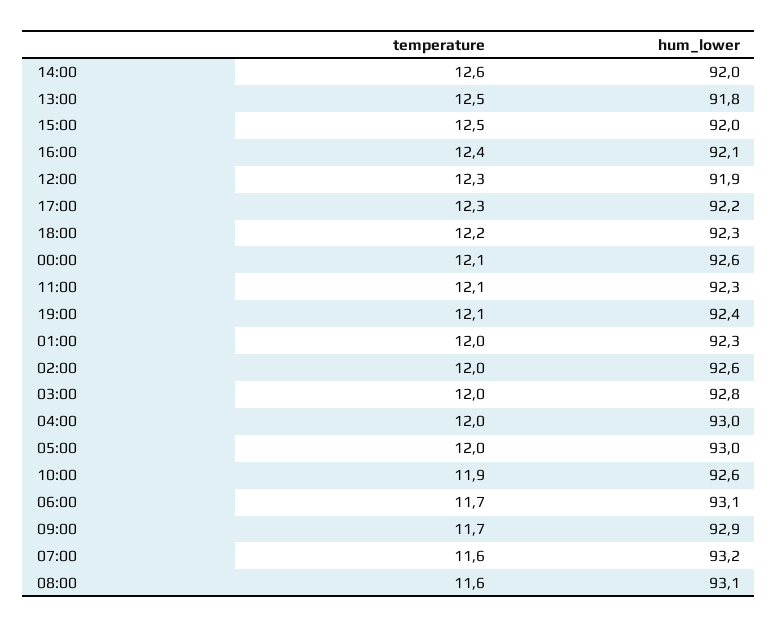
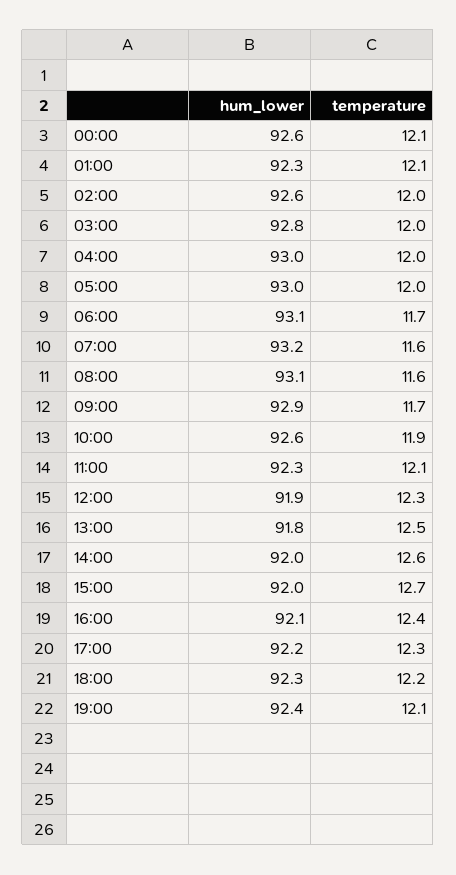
  {
    "temperature": {
      "14:00": 12.6,
      "13:00": 12.5,
-     "15:00": 12.5,
+     "15:00": 12.7,
      "16:00": 12.4,
      "12:00": 12.3,
      "17:00": 12.3,
      "18:00": 12.2,
      "00:00": 12.1,
      "11:00": 12.1,
      "19:00": 12.1,
-     "01:00": 12,
+     "01:00": 12.1,
      "02:00": 12,
      "03:00": 12,
      "04:00": 12,
      "05:00": 12,
      "10:00": 11.9,
      "06:00": 11.7,
      "09:00": 11.7,
      "07:00": 11.6,
      "08:00": 11.6
    },
    "hum_lower": {
      "14:00": 92,
      "13:00": 91.8,
      "15:00": 92,
      "16:00": 92.1,
      "12:00": 91.9,
      "17:00": 92.2,
      "18:00": 92.3,
      "00:00": 92.6,
      "11:00": 92.3,
      "19:00": 92.4,
      "01:00": 92.3,
      "02:00": 92.6,
      "03:00": 92.8,
      "04:00": 93,
      "05:00": 93,
      "10:00": 92.6,
      "06:00": 93.1,
      "09:00": 92.9,
      "07:00": 93.2,
      "08:00": 93.1
    }
  }

